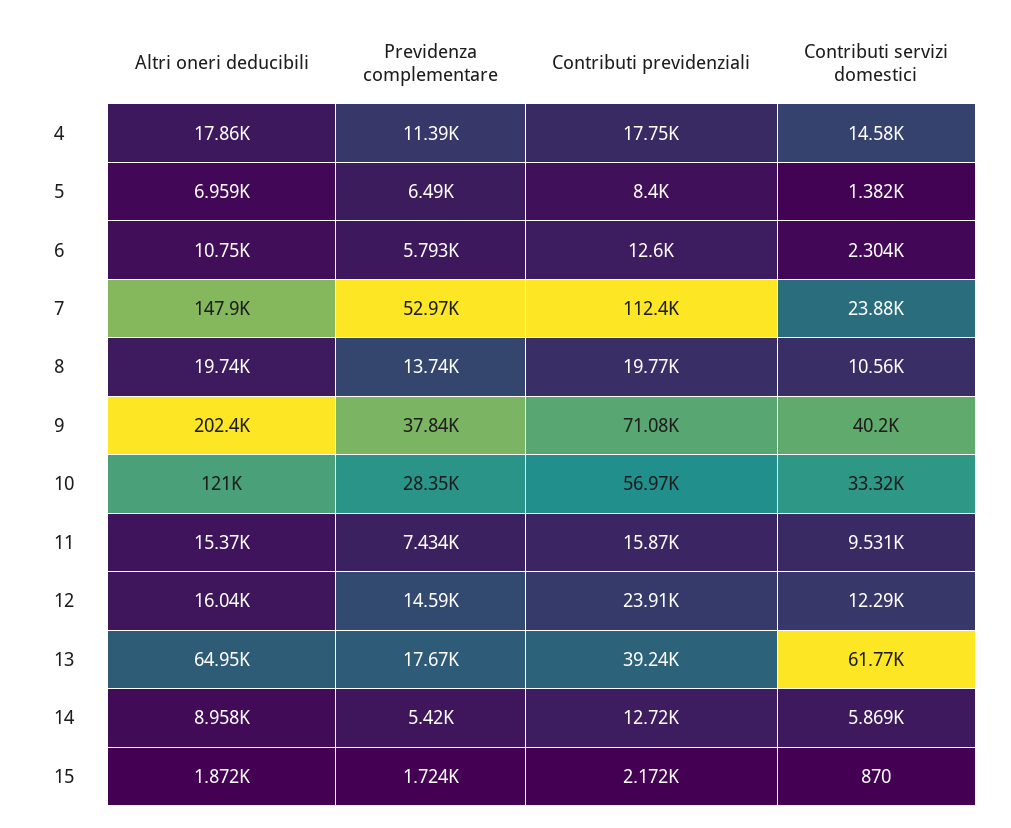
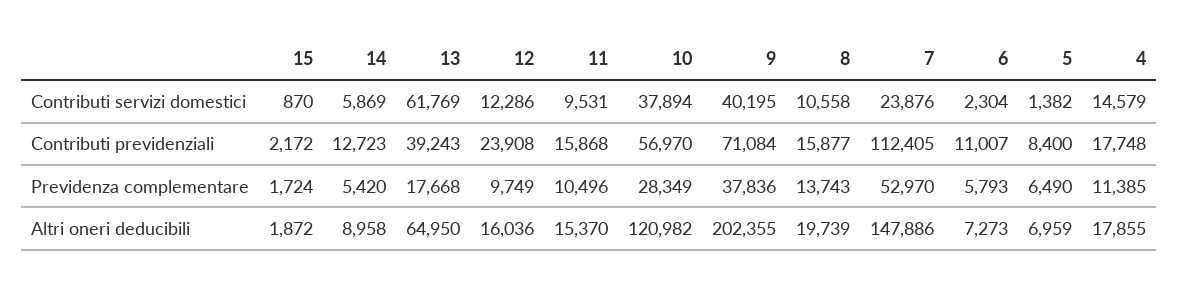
  {
    "Altri oneri deducibili": {
      "4": 17855,
      "5": 6959,
-     "6": 10750,
+     "6": 7273,
      "7": 147886,
      "8": 19739,
      "9": 202355,
      "10": 120982,
      "11": 15370,
      "12": 16036,
      "13": 64950,
      "14": 8958,
      "15": 1872
    },
    "Previdenza complementare": {
      "4": 11385,
      "5": 6490,
      "6": 5793,
      "7": 52970,
      "8": 13743,
      "9": 37836,
      "10": 28349,
-     "11": 7434,
+     "11": 10496,
-     "12": 14590,
+     "12": 9749,
      "13": 17668,
      "14": 5420,
      "15": 1724
    },
    "Contributi previdenziali": {
      "4": 17748,
      "5": 8400,
-     "6": 12600,
+     "6": 11007,
      "7": 112405,
-     "8": 19770,
+     "8": 15877,
      "9": 71084,
      "10": 56970,
      "11": 15868,
      "12": 23908,
      "13": 39243,
      "14": 12723,
      "15": 2172
    },
    "Contributi servizi domestici": {
      "4": 14579,
      "5": 1382,
      "6": 2304,
      "7": 23876,
      "8": 10558,
      "9": 40195,
-     "10": 33320,
+     "10": 37894,
      "11": 9531,
      "12": 12286,
      "13": 61769,
      "14": 5869,
      "15": 870
    }
  }

